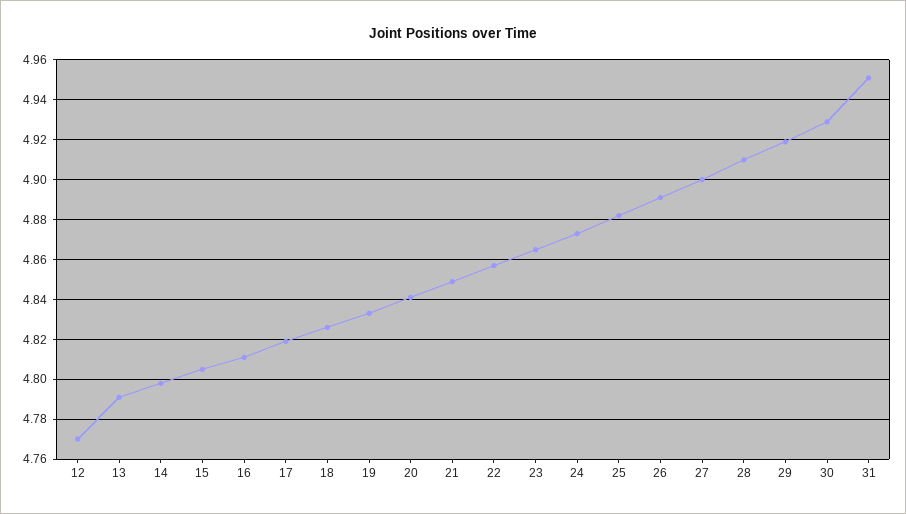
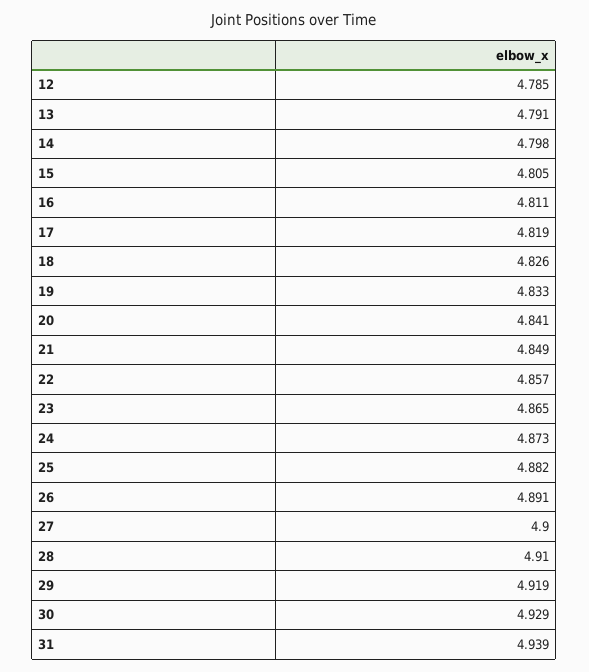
  {
-   "12": 4.77,
+   "12": 4.785,
    "13": 4.791,
    "14": 4.798,
    "15": 4.805,
    "16": 4.811,
    "17": 4.819,
    "18": 4.826,
    "19": 4.833,
    "20": 4.841,
    "21": 4.849,
    "22": 4.857,
    "23": 4.865,
    "24": 4.873,
    "25": 4.882,
    "26": 4.891,
    "27": 4.9,
    "28": 4.91,
    "29": 4.919,
    "30": 4.929,
-   "31": 4.95
+   "31": 4.939
  }

